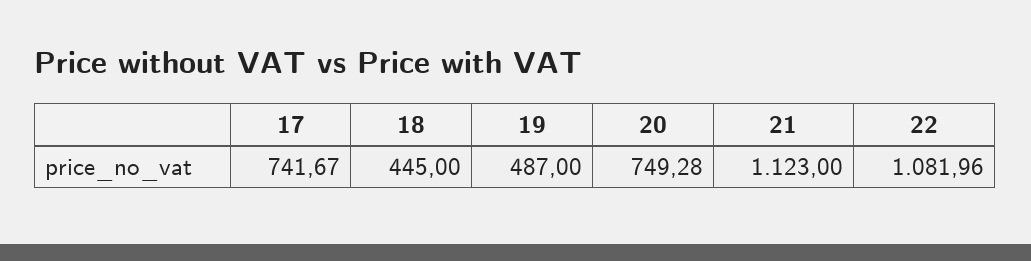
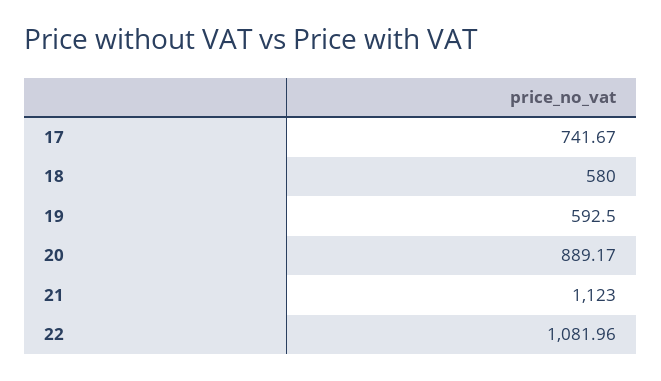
  {
    "17": 741.67,
-   "18": 445,
+   "18": 580,
-   "19": 487,
+   "19": 592.5,
-   "20": 749.28,
+   "20": 889.17,
    "21": 1123,
    "22": 1081.96
  }

